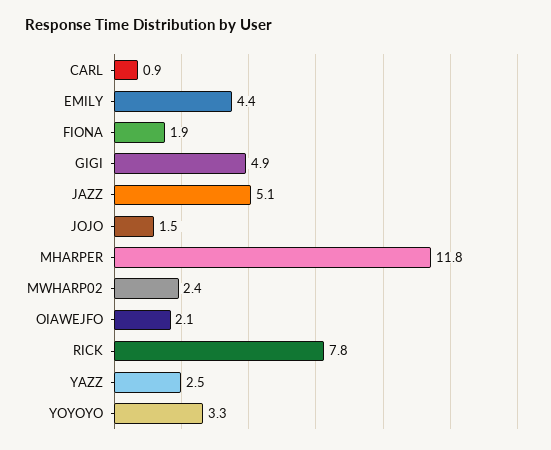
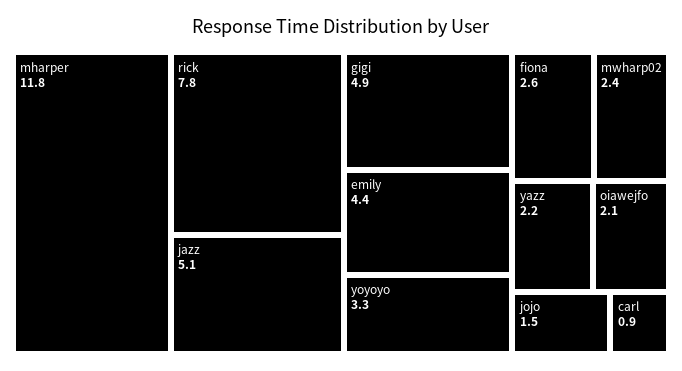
  {
    "CARL": 0.9,
    "EMILY": 4.4,
-   "FIONA": 1.9,
+   "FIONA": 2.6,
    "GIGI": 4.9,
    "JAZZ": 5.1,
    "JOJO": 1.5,
    "MHARPER": 11.8,
    "MWHARP02": 2.4,
    "OIAWEJFO": 2.1,
    "RICK": 7.8,
-   "YAZZ": 2.5,
+   "YAZZ": 2.2,
    "YOYOYO": 3.3
  }

